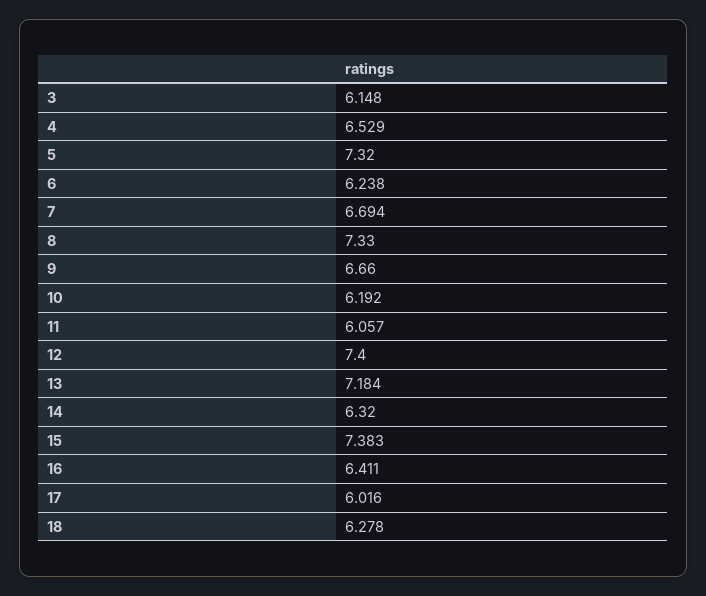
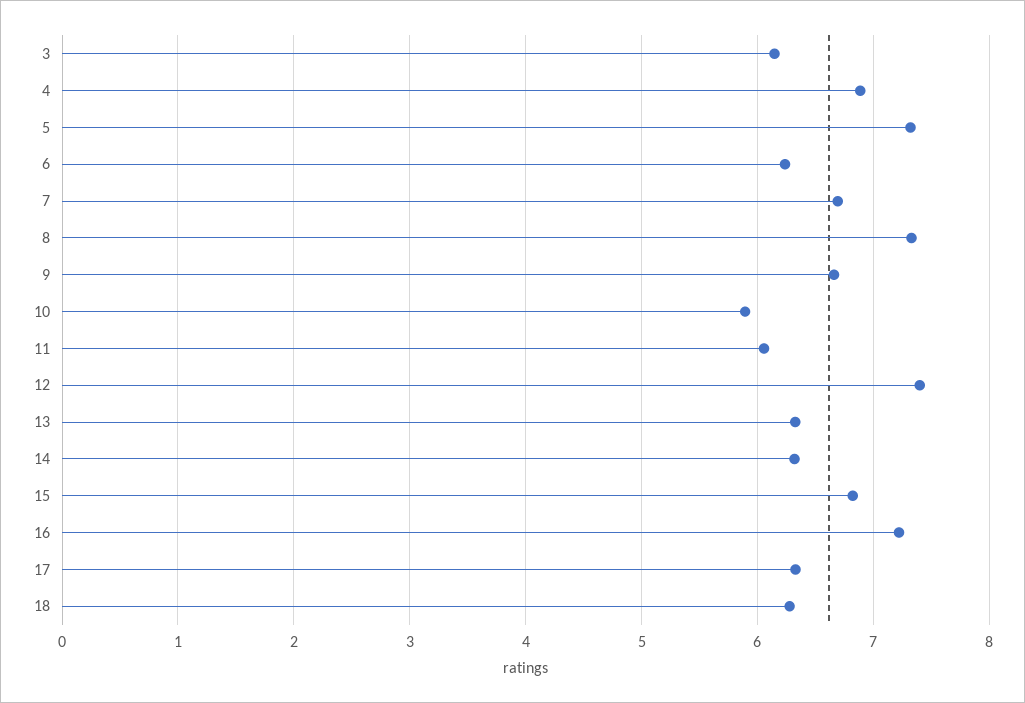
  {
    "3": 6.148,
-   "4": 6.529,
+   "4": 6.9,
    "5": 7.32,
    "6": 6.238,
    "7": 6.694,
    "8": 7.33,
    "9": 6.66,
-   "10": 6.192,
+   "10": 5.9,
    "11": 6.057,
    "12": 7.4,
-   "13": 7.184,
+   "13": 6.3,
    "14": 6.32,
-   "15": 7.383,
+   "15": 6.8,
-   "16": 6.411,
+   "16": 7.2,
-   "17": 6.016,
+   "17": 6.3,
    "18": 6.278
  }

